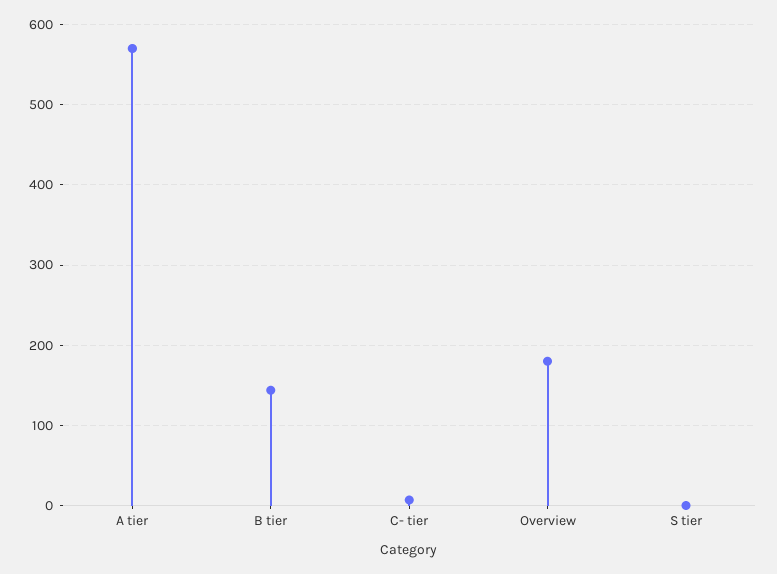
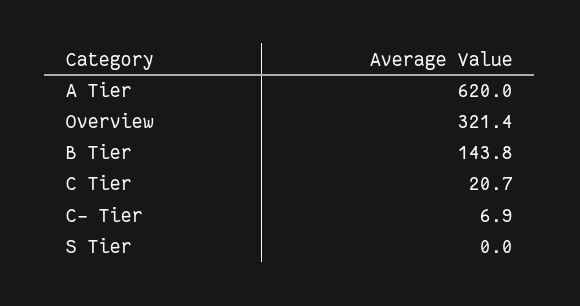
  {
-   "A tier": 570,
+   "A tier": 620,
    "B tier": 143.8,
    "C- tier": 6.9,
-   "Overview": 180,
+   "Overview": 321.4,
-   "S tier": 0
+   "S tier": 0,
+   "C Tier": 20.7
  }

